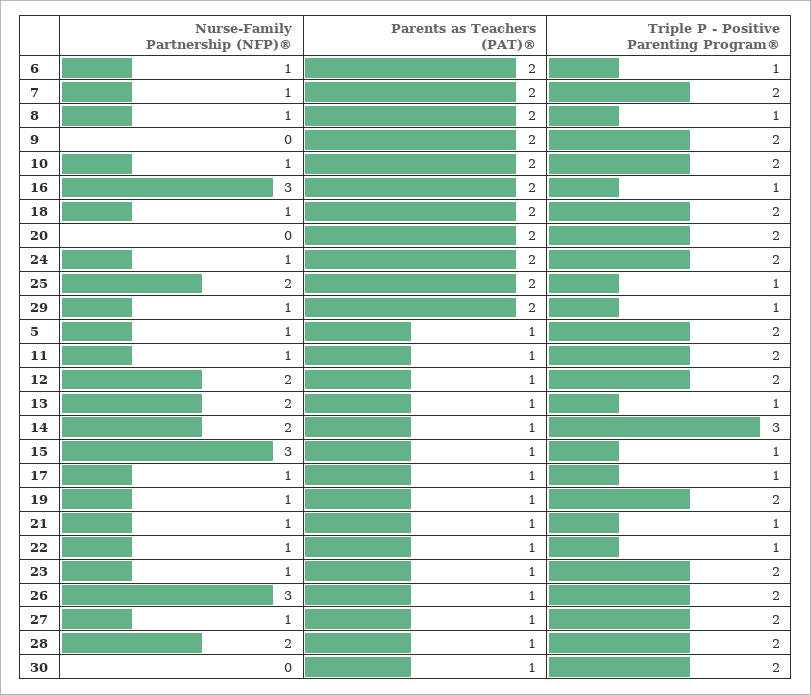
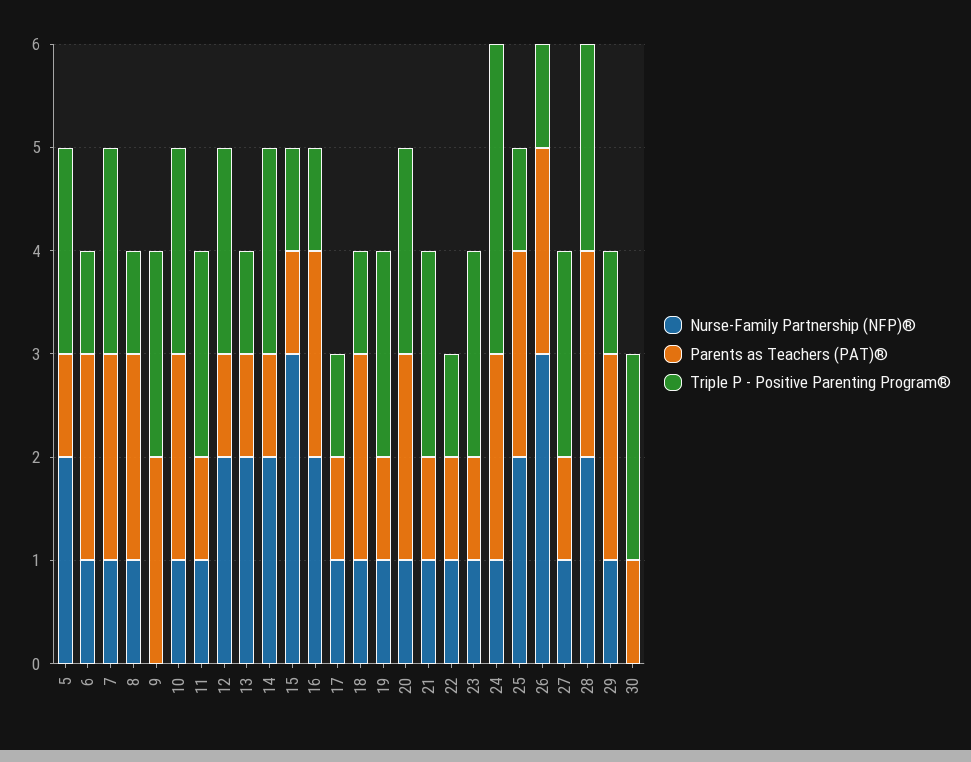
  {
    "Nurse-Family Partnership (NFP)®": {
      "6": 1,
      "7": 1,
      "8": 1,
      "9": 0,
      "10": 1,
-     "16": 3,
+     "16": 2,
      "18": 1,
-     "20": 0,
+     "20": 1,
      "24": 1,
      "25": 2,
      "29": 1,
-     "5": 1,
+     "5": 2,
      "11": 1,
      "12": 2,
      "13": 2,
      "14": 2,
      "15": 3,
      "17": 1,
      "19": 1,
      "21": 1,
      "22": 1,
      "23": 1,
      "26": 3,
      "27": 1,
      "28": 2,
      "30": 0
    },
    "Parents as Teachers (PAT)®": {
      "6": 2,
      "7": 2,
      "8": 2,
      "9": 2,
      "10": 2,
      "16": 2,
      "18": 2,
      "20": 2,
      "24": 2,
      "25": 2,
      "29": 2,
      "5": 1,
      "11": 1,
      "12": 1,
      "13": 1,
      "14": 1,
      "15": 1,
      "17": 1,
      "19": 1,
      "21": 1,
      "22": 1,
      "23": 1,
-     "26": 1,
+     "26": 2,
      "27": 1,
-     "28": 1,
+     "28": 2,
      "30": 1
    },
    "Triple P - Positive Parenting Program®": {
      "6": 1,
      "7": 2,
      "8": 1,
      "9": 2,
      "10": 2,
      "16": 1,
-     "18": 2,
+     "18": 1,
      "20": 2,
-     "24": 2,
+     "24": 3,
      "25": 1,
      "29": 1,
      "5": 2,
      "11": 2,
      "12": 2,
      "13": 1,
-     "14": 3,
+     "14": 2,
      "15": 1,
      "17": 1,
      "19": 2,
-     "21": 1,
+     "21": 2,
      "22": 1,
      "23": 2,
-     "26": 2,
+     "26": 1,
      "27": 2,
      "28": 2,
      "30": 2
    }
  }

